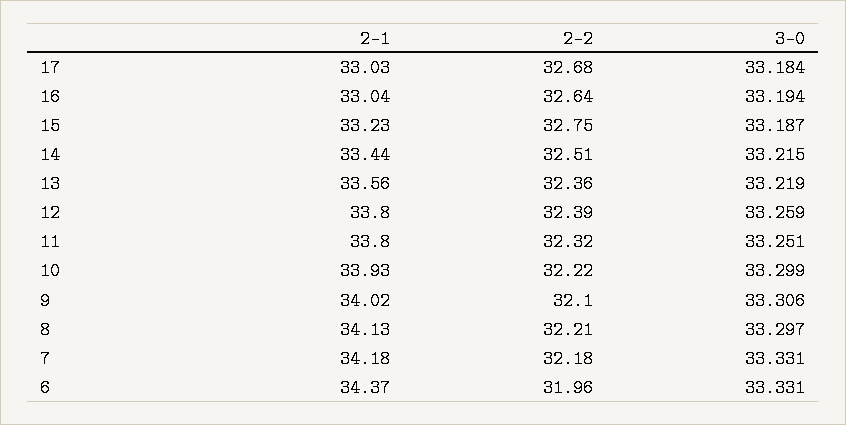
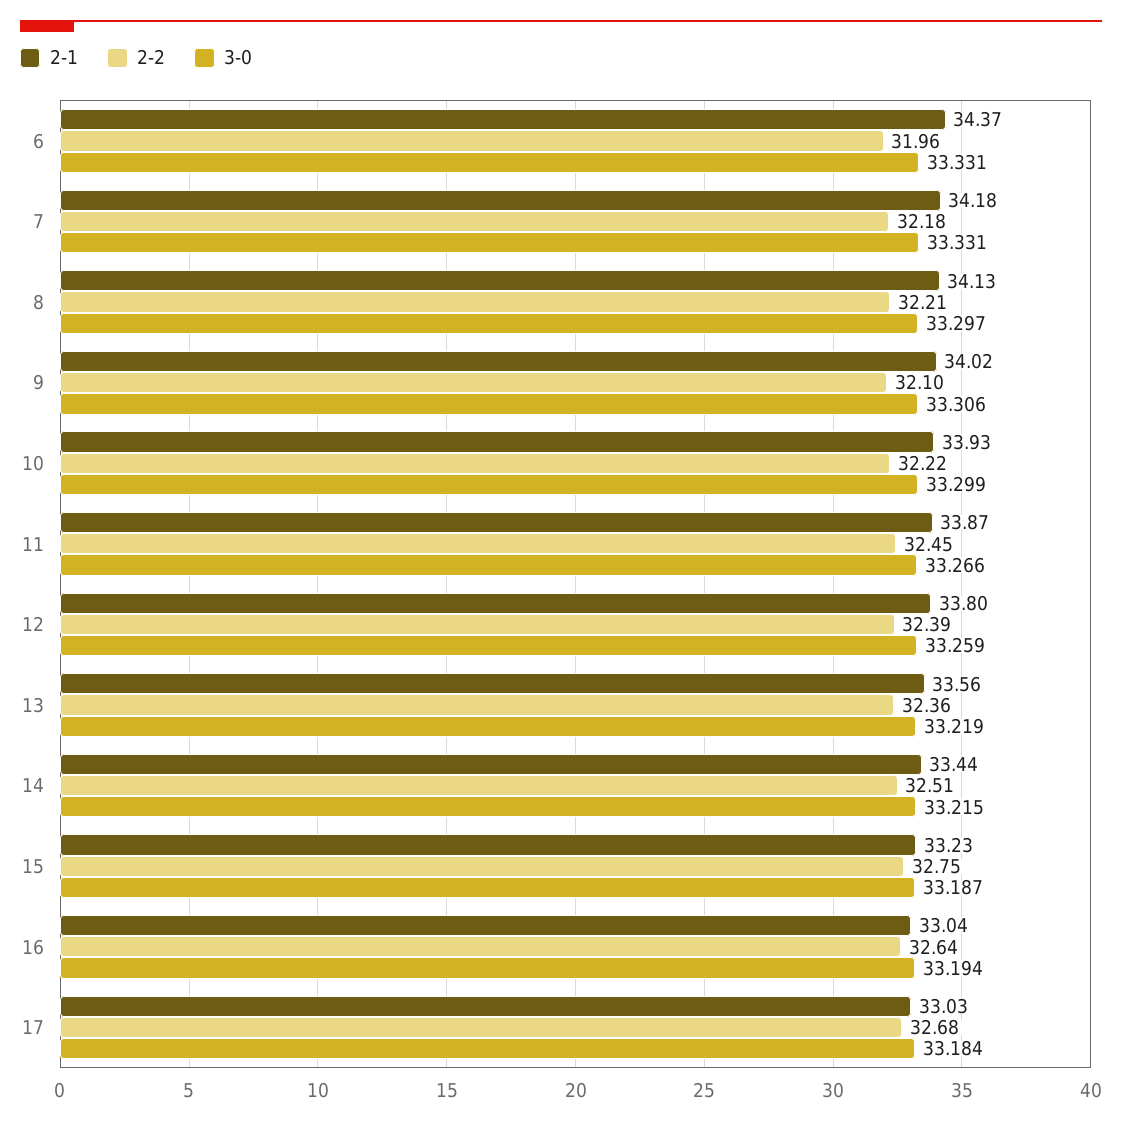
  {
    "2-1": {
      "17": 33.03,
      "16": 33.04,
      "15": 33.23,
      "14": 33.44,
      "13": 33.56,
      "12": 33.8,
-     "11": 33.8,
+     "11": 33.87,
      "10": 33.93,
      "9": 34.02,
      "8": 34.13,
      "7": 34.18,
      "6": 34.37
    },
    "2-2": {
      "17": 32.68,
      "16": 32.64,
      "15": 32.75,
      "14": 32.51,
      "13": 32.36,
      "12": 32.39,
-     "11": 32.32,
+     "11": 32.45,
      "10": 32.22,
      "9": 32.1,
      "8": 32.21,
      "7": 32.18,
      "6": 31.96
    },
    "3-0": {
      "17": 33.184,
      "16": 33.194,
      "15": 33.187,
      "14": 33.215,
      "13": 33.219,
      "12": 33.259,
-     "11": 33.251,
+     "11": 33.266,
      "10": 33.299,
      "9": 33.306,
      "8": 33.297,
      "7": 33.331,
      "6": 33.331
    }
  }

